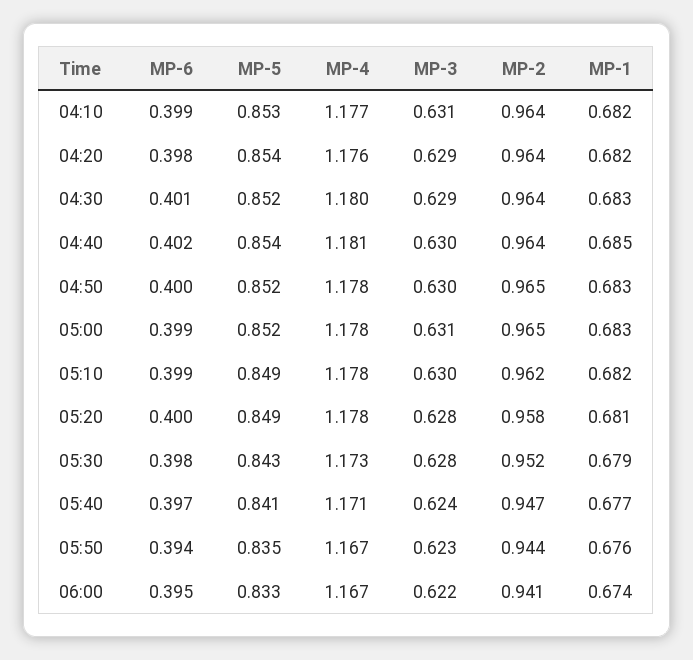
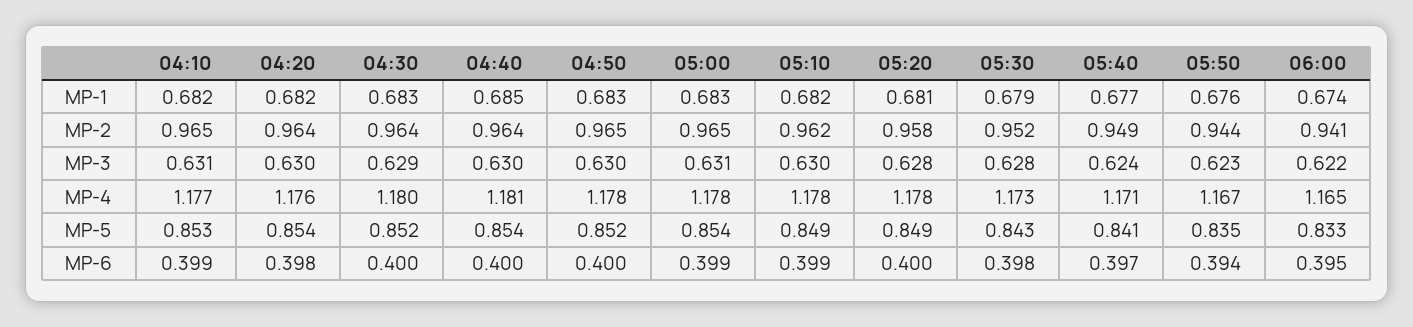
  {
    "MP-6": {
      "04:10": 0.399,
      "04:20": 0.398,
-     "04:30": 0.401,
+     "04:30": 0.4,
-     "04:40": 0.402,
+     "04:40": 0.4,
      "04:50": 0.4,
      "05:00": 0.399,
      "05:10": 0.399,
      "05:20": 0.4,
      "05:30": 0.398,
      "05:40": 0.397,
      "05:50": 0.394,
      "06:00": 0.395
    },
    "MP-5": {
      "04:10": 0.853,
      "04:20": 0.854,
      "04:30": 0.852,
      "04:40": 0.854,
      "04:50": 0.852,
-     "05:00": 0.852,
+     "05:00": 0.854,
      "05:10": 0.849,
      "05:20": 0.849,
      "05:30": 0.843,
      "05:40": 0.841,
      "05:50": 0.835,
      "06:00": 0.833
    },
    "MP-4": {
      "04:10": 1.177,
      "04:20": 1.176,
      "04:30": 1.18,
      "04:40": 1.181,
      "04:50": 1.178,
      "05:00": 1.178,
      "05:10": 1.178,
      "05:20": 1.178,
      "05:30": 1.173,
      "05:40": 1.171,
      "05:50": 1.167,
-     "06:00": 1.167
+     "06:00": 1.165
    },
    "MP-3": {
      "04:10": 0.631,
-     "04:20": 0.629,
+     "04:20": 0.63,
      "04:30": 0.629,
      "04:40": 0.63,
      "04:50": 0.63,
      "05:00": 0.631,
      "05:10": 0.63,
      "05:20": 0.628,
      "05:30": 0.628,
      "05:40": 0.624,
      "05:50": 0.623,
      "06:00": 0.622
    },
    "MP-2": {
-     "04:10": 0.964,
+     "04:10": 0.965,
      "04:20": 0.964,
      "04:30": 0.964,
      "04:40": 0.964,
      "04:50": 0.965,
      "05:00": 0.965,
      "05:10": 0.962,
      "05:20": 0.958,
      "05:30": 0.952,
-     "05:40": 0.947,
+     "05:40": 0.949,
      "05:50": 0.944,
      "06:00": 0.941
    },
    "MP-1": {
      "04:10": 0.682,
      "04:20": 0.682,
      "04:30": 0.683,
      "04:40": 0.685,
      "04:50": 0.683,
      "05:00": 0.683,
      "05:10": 0.682,
      "05:20": 0.681,
      "05:30": 0.679,
      "05:40": 0.677,
      "05:50": 0.676,
      "06:00": 0.674
    }
  }

